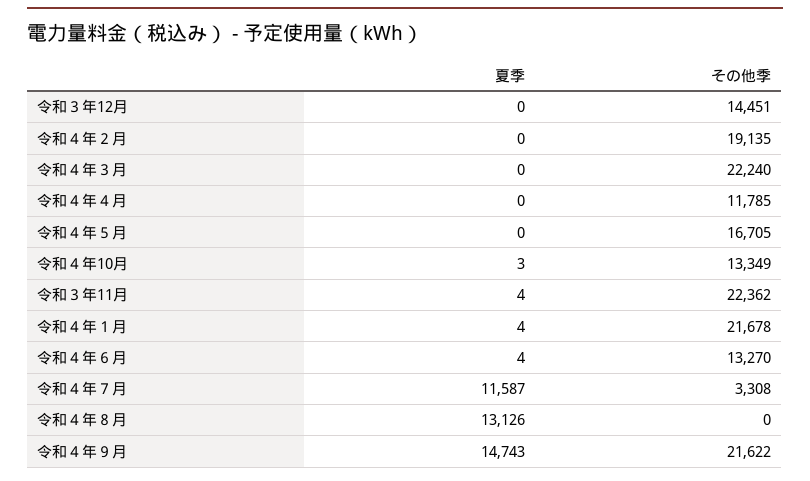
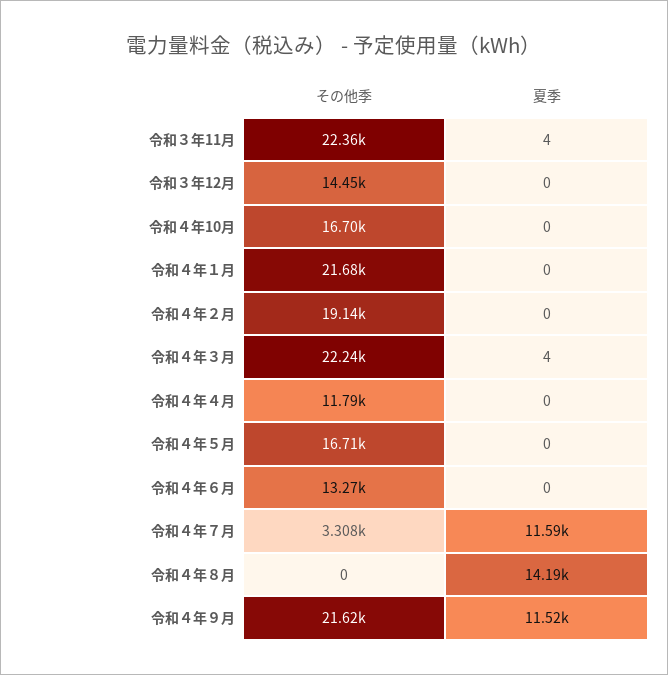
  {
    "夏季": {
      "令和３年12月": 0,
      "令和４年２月": 0,
-     "令和４年３月": 0,
+     "令和４年３月": 4,
      "令和４年４月": 0,
      "令和４年５月": 0,
-     "令和４年10月": 3,
+     "令和４年10月": 0,
      "令和３年11月": 4,
-     "令和４年１月": 4,
+     "令和４年１月": 0,
-     "令和４年６月": 4,
+     "令和４年６月": 0,
      "令和４年７月": 11587,
-     "令和４年８月": 13126,
+     "令和４年８月": 14190,
-     "令和４年９月": 14743
+     "令和４年９月": 11520
    },
    "その他季": {
      "令和３年12月": 14451,
      "令和４年２月": 19135,
      "令和４年３月": 22240,
      "令和４年４月": 11785,
      "令和４年５月": 16705,
-     "令和４年10月": 13349,
+     "令和４年10月": 16700,
      "令和３年11月": 22362,
      "令和４年１月": 21678,
      "令和４年６月": 13270,
      "令和４年７月": 3308,
      "令和４年８月": 0,
      "令和４年９月": 21622
    }
  }

